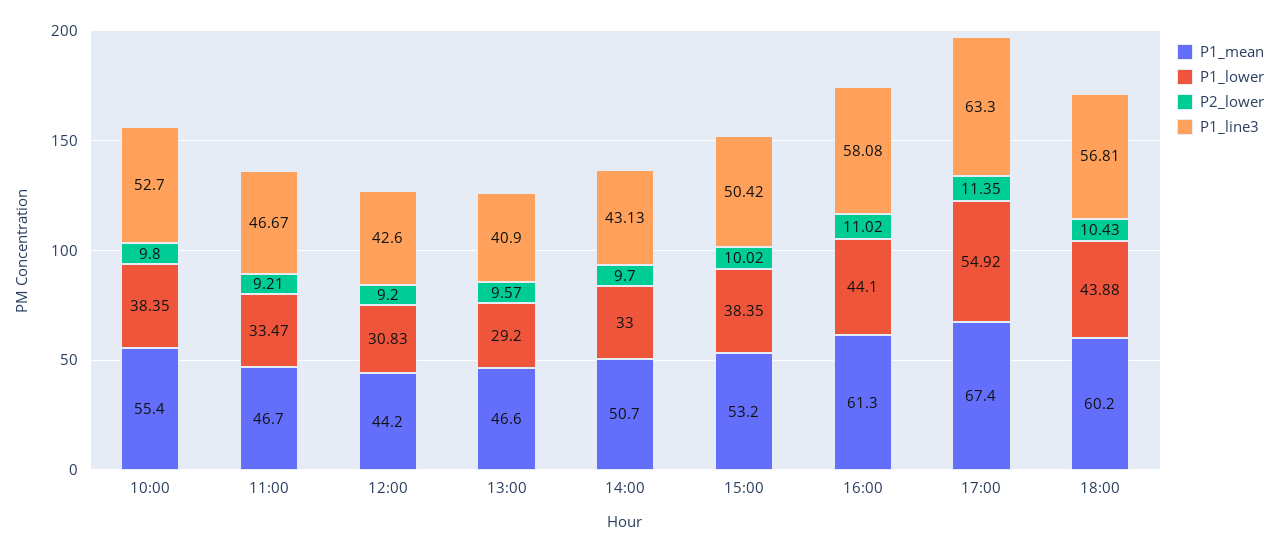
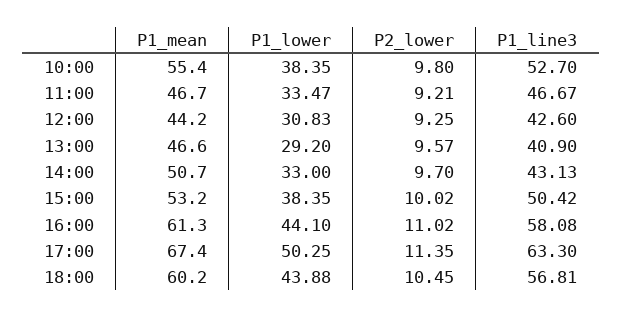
  {
    "P1_mean": {
      "10:00": 55.4,
      "11:00": 46.7,
      "12:00": 44.2,
      "13:00": 46.6,
      "14:00": 50.7,
      "15:00": 53.2,
      "16:00": 61.3,
      "17:00": 67.4,
      "18:00": 60.2
    },
    "P1_lower": {
      "10:00": 38.35,
      "11:00": 33.47,
      "12:00": 30.83,
      "13:00": 29.2,
      "14:00": 33,
      "15:00": 38.35,
      "16:00": 44.1,
-     "17:00": 54.92,
+     "17:00": 50.25,
      "18:00": 43.88
    },
    "P2_lower": {
      "10:00": 9.8,
      "11:00": 9.21,
-     "12:00": 9.2,
+     "12:00": 9.25,
      "13:00": 9.57,
      "14:00": 9.7,
      "15:00": 10.02,
      "16:00": 11.02,
      "17:00": 11.35,
-     "18:00": 10.43
+     "18:00": 10.45
    },
    "P1_line3": {
      "10:00": 52.7,
      "11:00": 46.67,
      "12:00": 42.6,
      "13:00": 40.9,
      "14:00": 43.13,
      "15:00": 50.42,
      "16:00": 58.08,
      "17:00": 63.3,
      "18:00": 56.81
    }
  }

